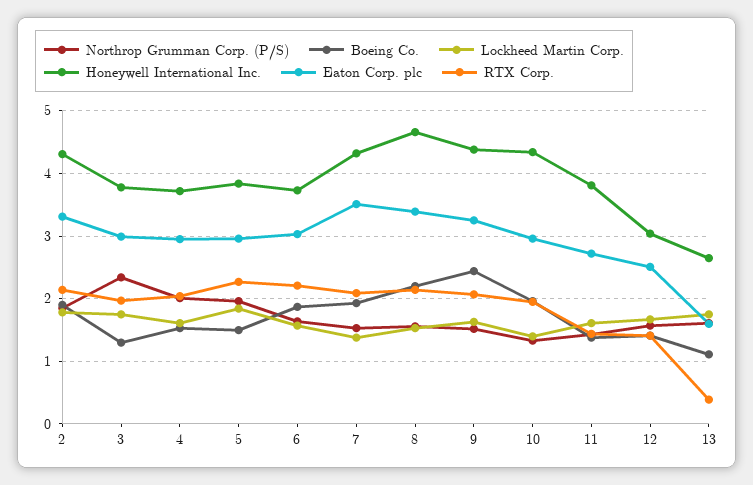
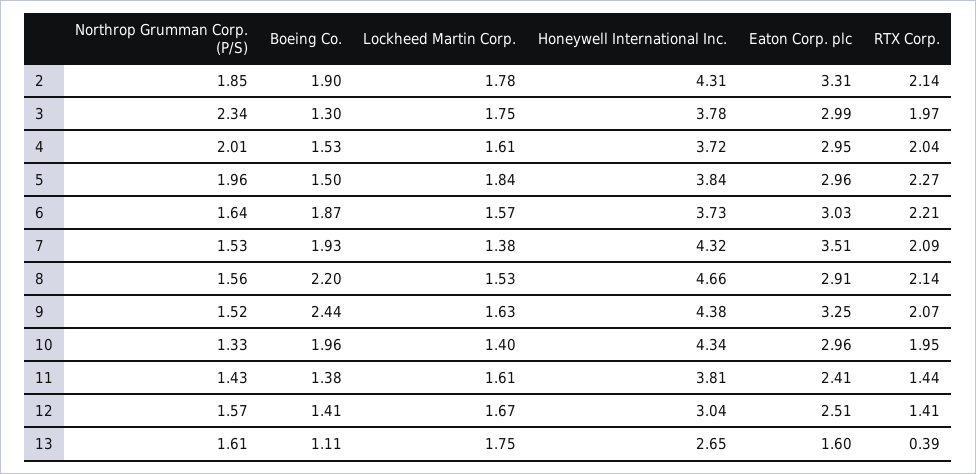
  {
    "Northrop Grumman Corp. (P/S)": {
      "2": 1.85,
      "3": 2.34,
      "4": 2.01,
      "5": 1.96,
      "6": 1.64,
      "7": 1.53,
      "8": 1.56,
      "9": 1.52,
      "10": 1.33,
      "11": 1.43,
      "12": 1.57,
      "13": 1.61
    },
    "Boeing Co.": {
      "2": 1.9,
      "3": 1.3,
      "4": 1.53,
      "5": 1.5,
      "6": 1.87,
      "7": 1.93,
      "8": 2.2,
      "9": 2.44,
      "10": 1.96,
      "11": 1.38,
      "12": 1.41,
      "13": 1.11
    },
    "Lockheed Martin Corp.": {
      "2": 1.78,
      "3": 1.75,
      "4": 1.61,
      "5": 1.84,
      "6": 1.57,
      "7": 1.38,
      "8": 1.53,
      "9": 1.63,
      "10": 1.4,
      "11": 1.61,
      "12": 1.67,
      "13": 1.75
    },
    "Honeywell International Inc.": {
      "2": 4.31,
      "3": 3.78,
      "4": 3.72,
      "5": 3.84,
      "6": 3.73,
      "7": 4.32,
      "8": 4.66,
      "9": 4.38,
      "10": 4.34,
      "11": 3.81,
      "12": 3.04,
      "13": 2.65
    },
    "Eaton Corp. plc": {
      "2": 3.31,
      "3": 2.99,
      "4": 2.95,
      "5": 2.96,
      "6": 3.03,
      "7": 3.51,
-     "8": 3.4,
+     "8": 2.91,
      "9": 3.25,
      "10": 2.96,
-     "11": 2.7,
+     "11": 2.41,
      "12": 2.51,
      "13": 1.6
    },
    "RTX Corp.": {
      "2": 2.14,
      "3": 1.97,
      "4": 2.04,
      "5": 2.27,
      "6": 2.21,
      "7": 2.09,
      "8": 2.14,
      "9": 2.07,
      "10": 1.95,
      "11": 1.44,
      "12": 1.41,
      "13": 0.39
    }
  }

